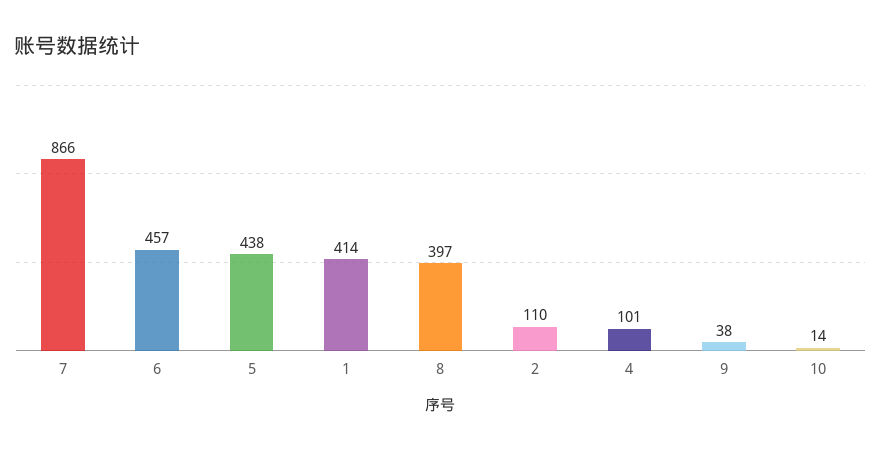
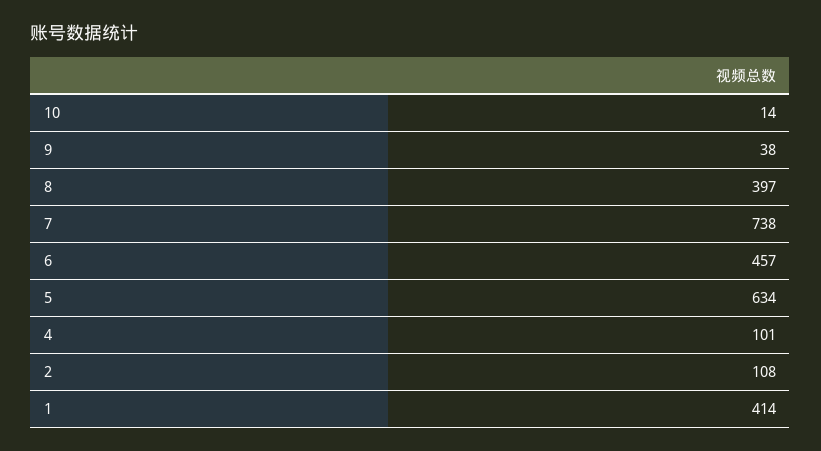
  {
-   "7": 866,
+   "7": 738,
    "6": 457,
-   "5": 438,
+   "5": 634,
    "1": 414,
    "8": 397,
-   "2": 110,
+   "2": 108,
    "4": 101,
    "9": 38,
    "10": 14
  }

